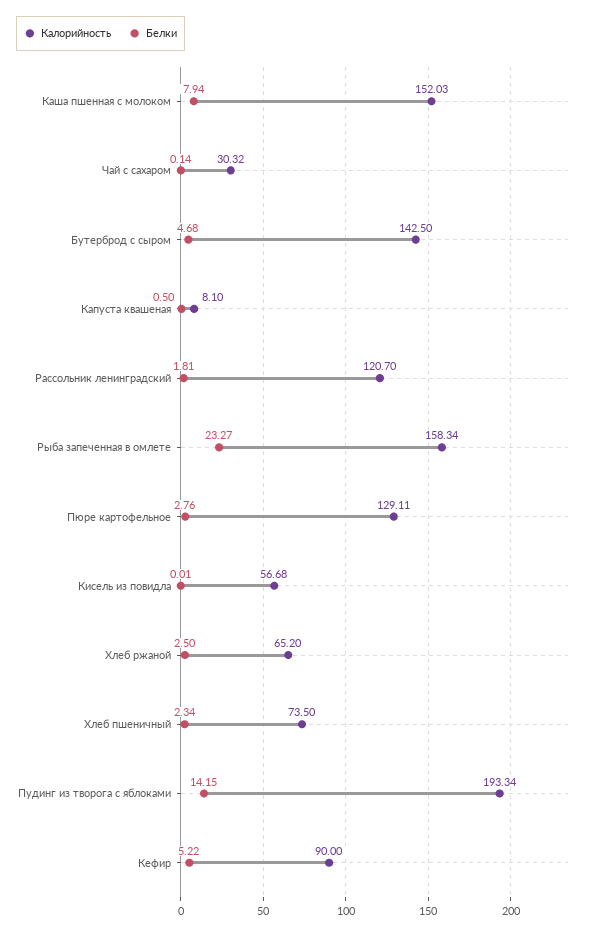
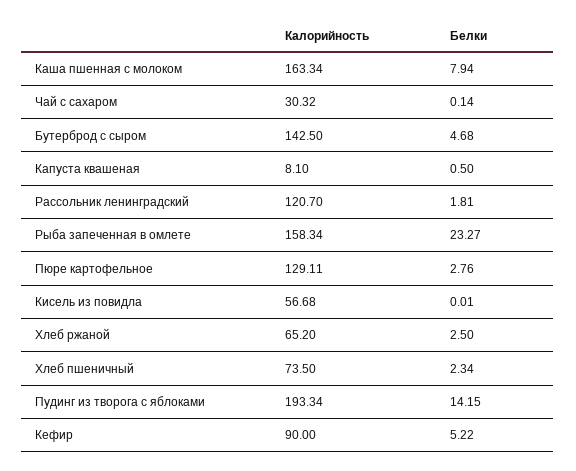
  {
    "Калорийность": {
-     "Каша пшенная с молоком": 152.03,
+     "Каша пшенная с молоком": 163.34,
      "Чай с сахаром": 30.32,
      "Бутерброд с сыром": 142.5,
      "Капуста квашеная": 8.1,
      "Рассольник ленинградский": 120.7,
      "Рыба запеченная в омлете": 158.34,
      "Пюре картофельное": 129.11,
      "Кисель из повидла": 56.68,
      "Хлеб ржаной": 65.2,
      "Хлеб пшеничный": 73.5,
      "Пудинг из творога с яблоками": 193.34,
      "Кефир": 90
    },
    "Белки": {
      "Каша пшенная с молоком": 7.94,
      "Чай с сахаром": 0.14,
      "Бутерброд с сыром": 4.68,
      "Капуста квашеная": 0.5,
      "Рассольник ленинградский": 1.81,
      "Рыба запеченная в омлете": 23.27,
      "Пюре картофельное": 2.76,
      "Кисель из повидла": 0.01,
      "Хлеб ржаной": 2.5,
      "Хлеб пшеничный": 2.34,
      "Пудинг из творога с яблоками": 14.15,
      "Кефир": 5.22
    }
  }

